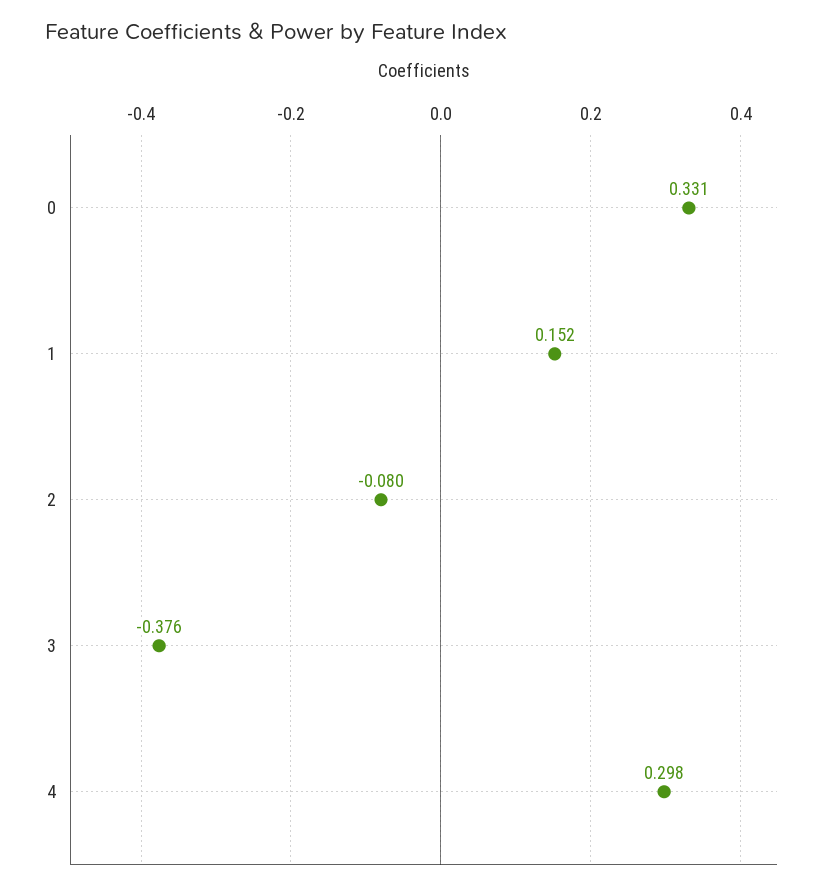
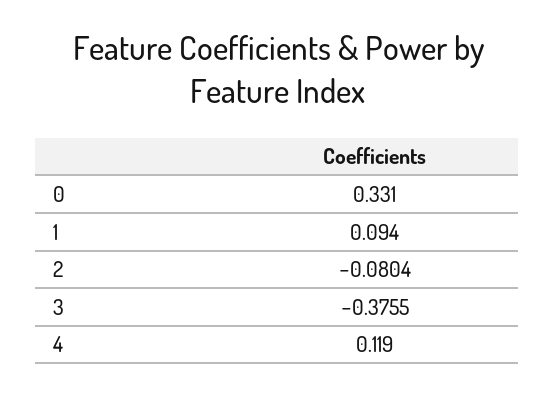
  {
    "0": 0.331,
-   "1": 0.152,
+   "1": 0.094,
    "2": -0.0804,
    "3": -0.3755,
-   "4": 0.298
+   "4": 0.119
  }

